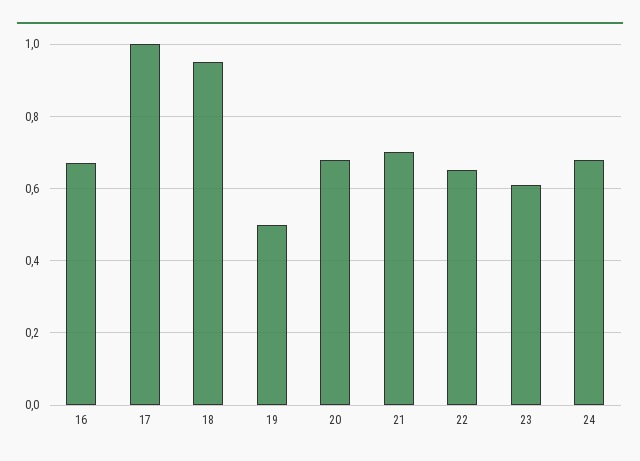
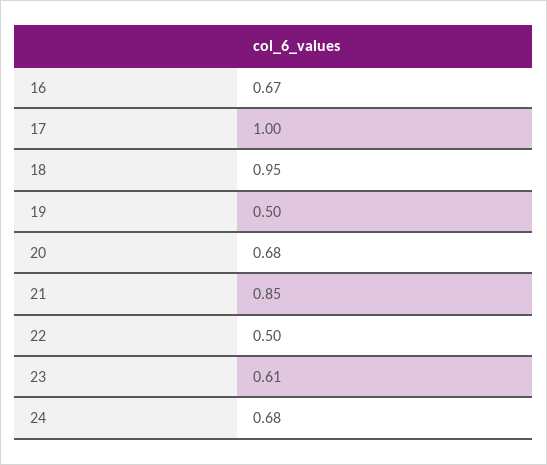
  {
    "16": 0.67,
    "17": 1,
    "18": 0.95,
    "19": 0.5,
    "20": 0.68,
-   "21": 0.7,
+   "21": 0.85,
-   "22": 0.65,
+   "22": 0.5,
    "23": 0.61,
    "24": 0.68
  }

